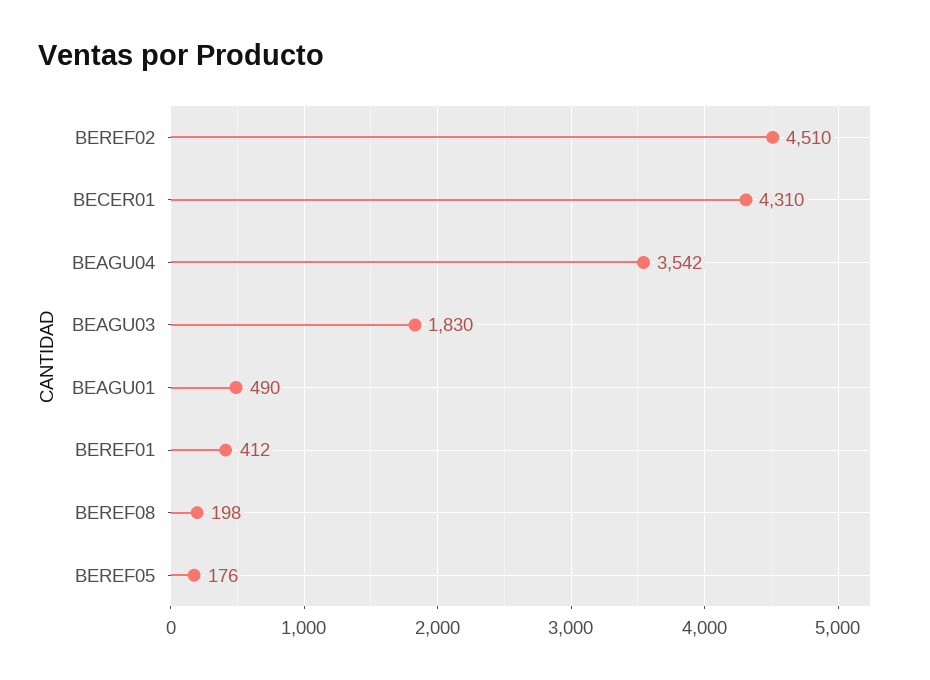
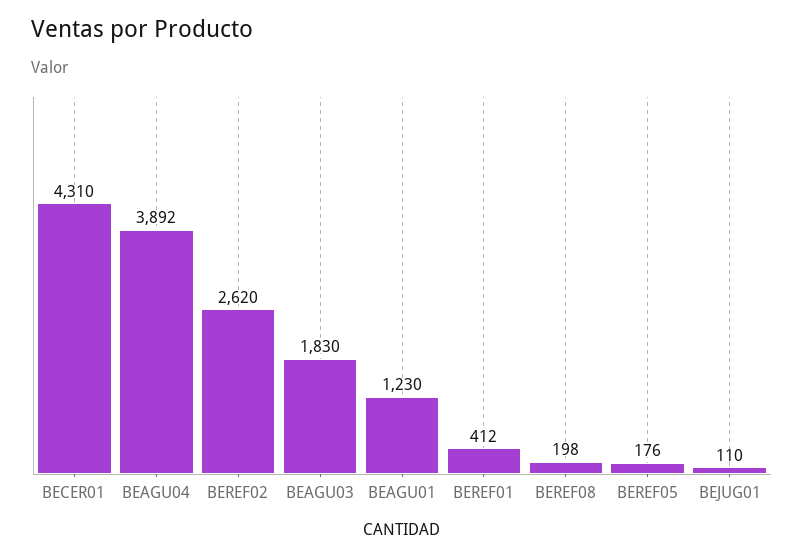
  {
-   "BEREF02": 4510,
+   "BEREF02": 2620,
    "BECER01": 4310,
-   "BEAGU04": 3542,
+   "BEAGU04": 3892,
    "BEAGU03": 1830,
-   "BEAGU01": 490,
+   "BEAGU01": 1230,
    "BEREF01": 412,
    "BEREF08": 198,
-   "BEREF05": 176
+   "BEREF05": 176,
+   "BEJUG01": 110
  }

